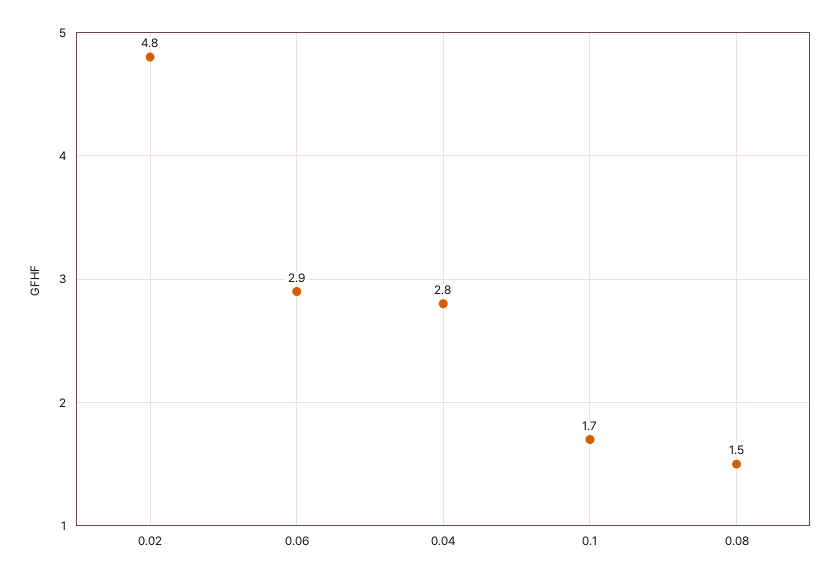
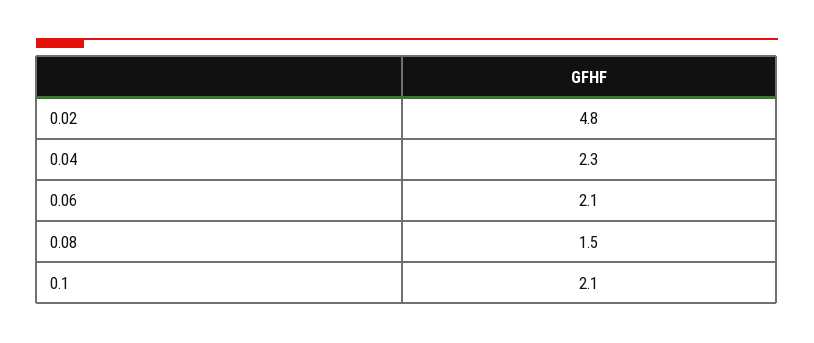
  {
    "0.02": 4.8,
-   "0.06": 2.9,
+   "0.06": 2.1,
-   "0.04": 2.8,
+   "0.04": 2.3,
-   "0.1": 1.7,
+   "0.1": 2.1,
    "0.08": 1.5
  }

